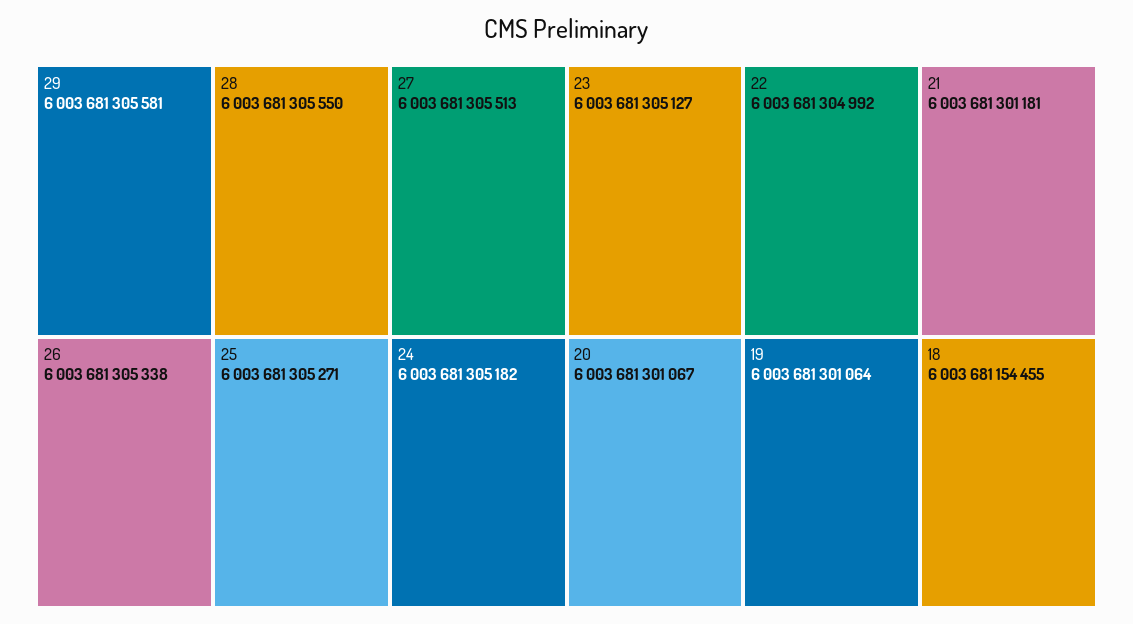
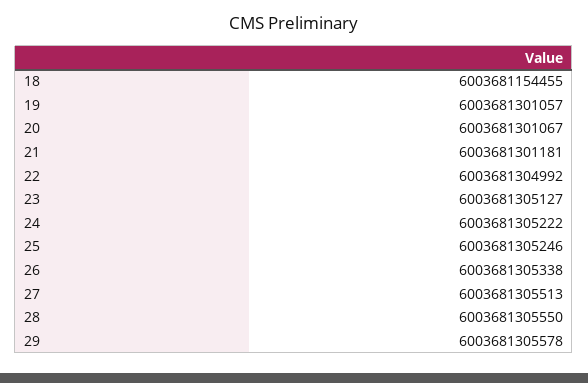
  {
-   "29": 6003681305581,
+   "29": 6003681305578,
    "28": 6003681305550,
    "27": 6003681305513,
    "26": 6003681305338,
-   "25": 6003681305271,
+   "25": 6003681305246,
-   "24": 6003681305182,
+   "24": 6003681305222,
    "23": 6003681305127,
    "22": 6003681304992,
    "21": 6003681301181,
    "20": 6003681301067,
-   "19": 6003681301064,
+   "19": 6003681301057,
    "18": 6003681154455
  }

